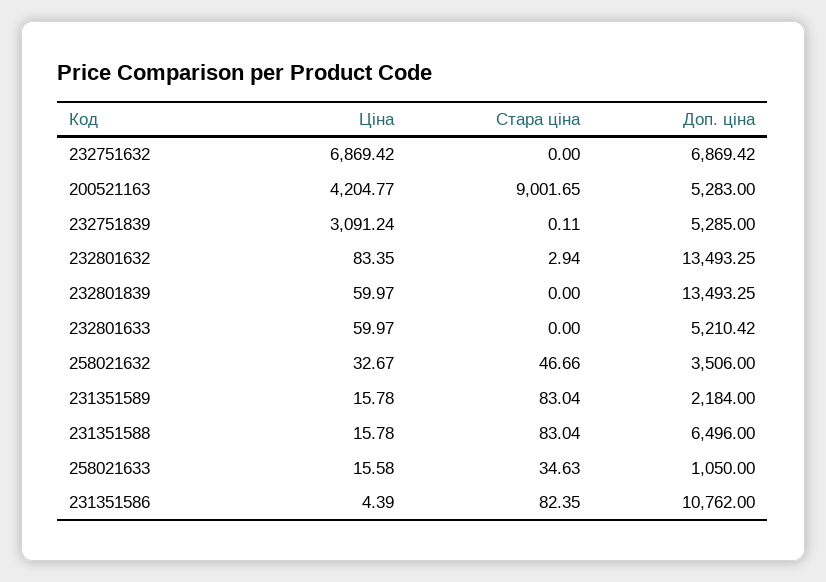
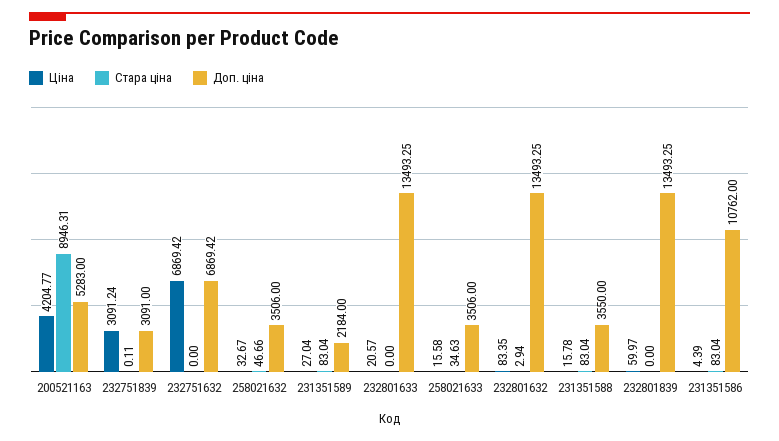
  {
    "Ціна": {
      "232751632": 6869.42,
      "200521163": 4204.77,
      "232751839": 3091.24,
      "232801632": 83.35,
      "232801839": 59.97,
-     "232801633": 59.97,
+     "232801633": 20.57,
      "258021632": 32.67,
-     "231351589": 15.78,
+     "231351589": 27.04,
      "231351588": 15.78,
      "258021633": 15.58,
      "231351586": 4.39
    },
    "Стара ціна": {
      "232751632": 0,
-     "200521163": 9001.65,
+     "200521163": 8946.31,
      "232751839": 0.11,
      "232801632": 2.94,
      "232801839": 0,
      "232801633": 0,
      "258021632": 46.66,
      "231351589": 83.04,
      "231351588": 83.04,
      "258021633": 34.63,
-     "231351586": 82.35
+     "231351586": 83.04
    },
    "Доп. ціна": {
      "232751632": 6869.42,
      "200521163": 5283,
-     "232751839": 5285,
+     "232751839": 3091,
      "232801632": 13493.25,
      "232801839": 13493.25,
-     "232801633": 5210.42,
+     "232801633": 13493.25,
      "258021632": 3506,
      "231351589": 2184,
-     "231351588": 6496,
+     "231351588": 3550,
-     "258021633": 1050,
+     "258021633": 3506,
      "231351586": 10762
    }
  }

